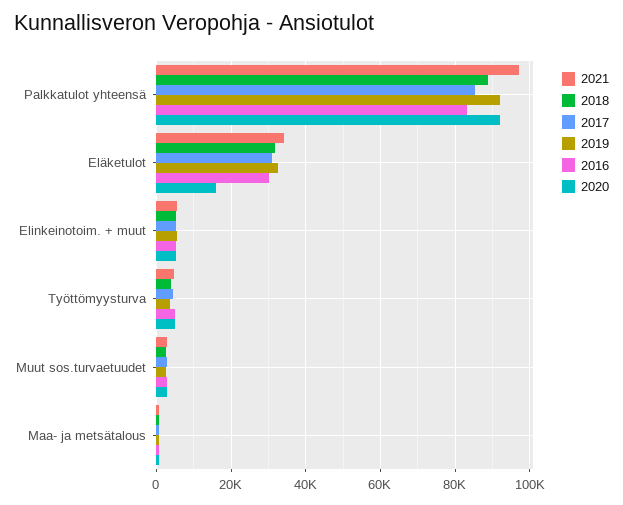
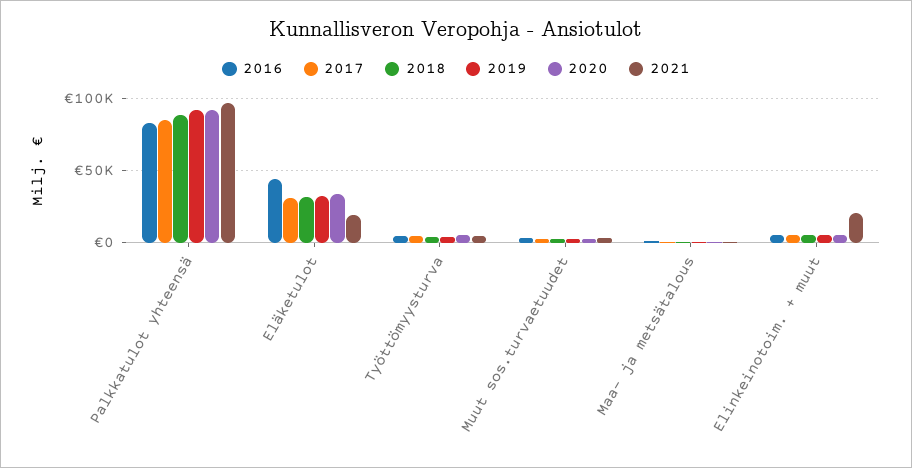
  {
    "2021": {
      "Palkkatulot yhteensä": 96000,
-     "Eläketulot": 34000,
+     "Eläketulot": 20000,
-     "Elinkeinotoim. + muut": 6000,
+     "Elinkeinotoim. + muut": 20000,
      "Työttömyysturva": 4000,
      "Muut sos.turvaetuudet": 2000,
      "Maa- ja metsätalous": 0
    },
    "2018": {
      "Palkkatulot yhteensä": 88000,
      "Eläketulot": 32000,
      "Elinkeinotoim. + muut": 6000,
      "Työttömyysturva": 4000,
      "Muut sos.turvaetuudet": 2000,
      "Maa- ja metsätalous": 0
    },
    "2017": {
      "Palkkatulot yhteensä": 86000,
      "Eläketulot": 32000,
      "Elinkeinotoim. + muut": 6000,
      "Työttömyysturva": 4000,
      "Muut sos.turvaetuudet": 2000,
      "Maa- ja metsätalous": 0
    },
    "2019": {
      "Palkkatulot yhteensä": 92000,
      "Eläketulot": 32000,
      "Elinkeinotoim. + muut": 6000,
      "Työttömyysturva": 4000,
      "Muut sos.turvaetuudet": 2000,
      "Maa- ja metsätalous": 0
    },
    "2016": {
      "Palkkatulot yhteensä": 84000,
-     "Eläketulot": 30000,
+     "Eläketulot": 45000,
      "Elinkeinotoim. + muut": 6000,
      "Työttömyysturva": 4000,
      "Muut sos.turvaetuudet": 2000,
      "Maa- ja metsätalous": 0
    },
    "2020": {
      "Palkkatulot yhteensä": 92000,
-     "Eläketulot": 16000,
+     "Eläketulot": 35000,
      "Elinkeinotoim. + muut": 6000,
      "Työttömyysturva": 4000,
      "Muut sos.turvaetuudet": 2000,
      "Maa- ja metsätalous": 0
    }
  }

